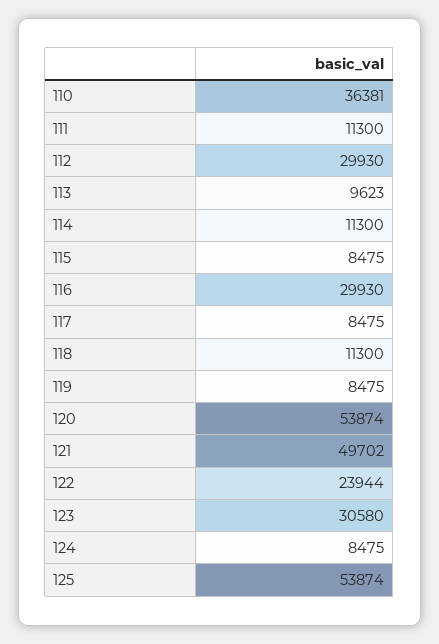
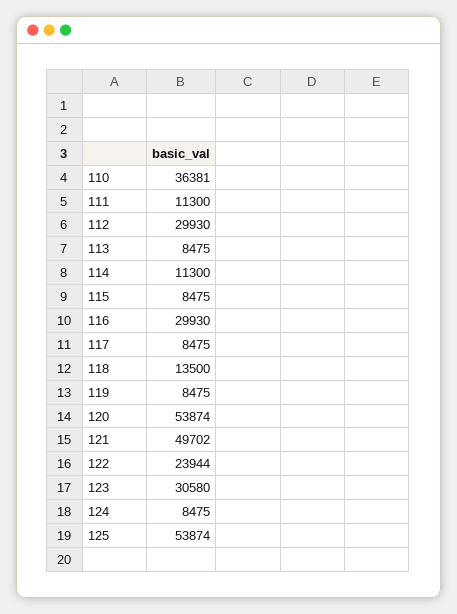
  {
    "110": 36381,
    "111": 11300,
    "112": 29930,
-   "113": 9623,
+   "113": 8475,
    "114": 11300,
    "115": 8475,
    "116": 29930,
    "117": 8475,
-   "118": 11300,
+   "118": 13500,
    "119": 8475,
    "120": 53874,
    "121": 49702,
    "122": 23944,
    "123": 30580,
    "124": 8475,
    "125": 53874
  }

